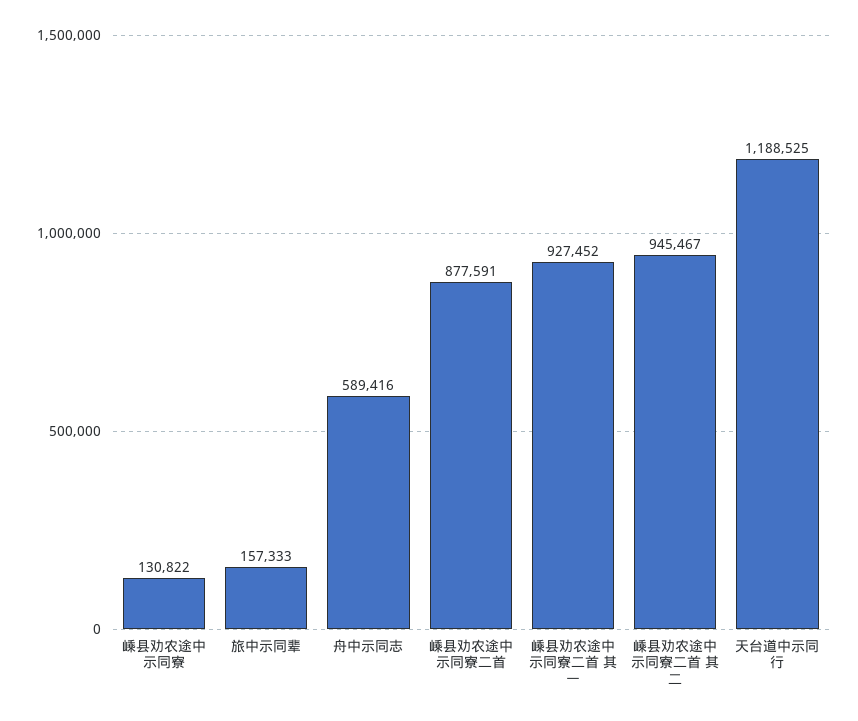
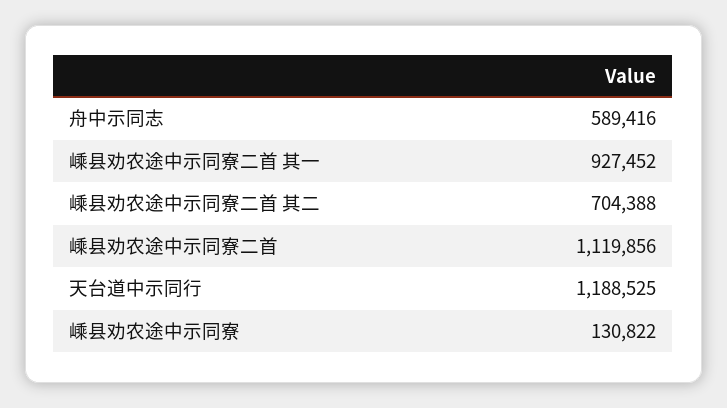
  {
    "嵊县劝农途中示同寮": 130822,
-   "旅中示同辈": 157333,
    "舟中示同志": 589416,
-   "嵊县劝农途中示同寮二首": 877591,
+   "嵊县劝农途中示同寮二首": 1119856,
    "嵊县劝农途中示同寮二首 其一": 927452,
-   "嵊县劝农途中示同寮二首 其二": 945467,
+   "嵊县劝农途中示同寮二首 其二": 704388,
    "天台道中示同行": 1188525
  }

